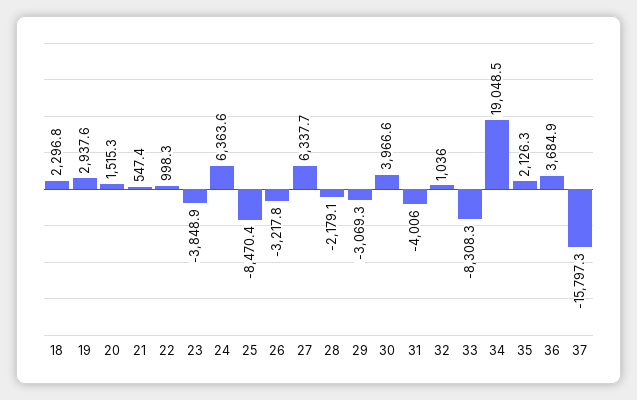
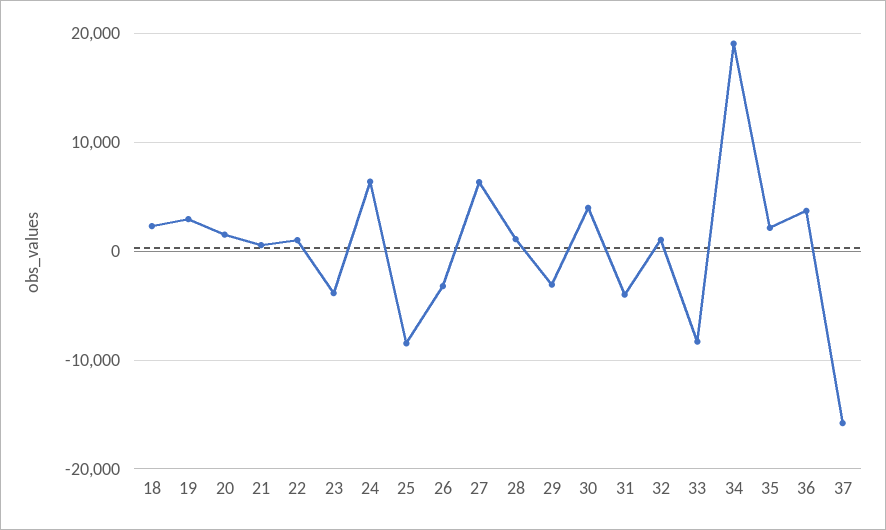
  {
    "18": 2296.8,
    "19": 2937.6,
    "20": 1515.3,
    "21": 547.4,
    "22": 998.3,
    "23": -3848.9,
    "24": 6363.6,
    "25": -8470.4,
    "26": -3217.8,
    "27": 6337.7,
-   "28": -2179.1,
+   "28": 1000,
    "29": -3069.3,
    "30": 3966.6,
    "31": -4006,
    "32": 1036,
    "33": -8308.3,
    "34": 19048.5,
    "35": 2126.3,
    "36": 3684.9,
    "37": -15797.3
  }

